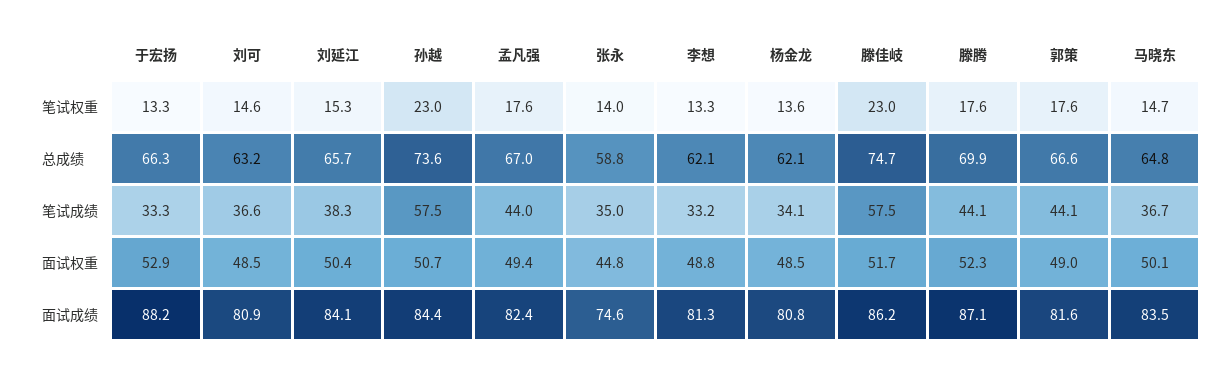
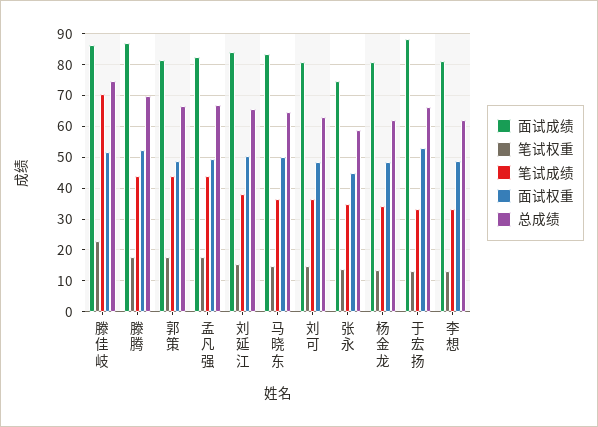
  {
    "笔试权重": {
      "于宏扬": 13.3,
      "刘可": 14.6,
      "刘延江": 15.3,
-     "孙越": 23,
      "孟凡强": 17.6,
      "张永": 14,
      "李想": 13.3,
      "杨金龙": 13.6,
      "滕佳岐": 23,
      "滕腾": 17.6,
      "郭策": 17.6,
      "马晓东": 14.7
    },
    "总成绩": {
      "于宏扬": 66.3,
      "刘可": 63.2,
      "刘延江": 65.7,
-     "孙越": 73.6,
      "孟凡强": 67,
      "张永": 58.8,
      "李想": 62.1,
      "杨金龙": 62.1,
      "滕佳岐": 74.7,
      "滕腾": 69.9,
      "郭策": 66.6,
      "马晓东": 64.8
    },
    "笔试成绩": {
      "于宏扬": 33.3,
      "刘可": 36.6,
      "刘延江": 38.3,
-     "孙越": 57.5,
      "孟凡强": 44,
      "张永": 35,
      "李想": 33.2,
      "杨金龙": 34.1,
-     "滕佳岐": 57.5,
+     "滕佳岐": 70,
      "滕腾": 44.1,
      "郭策": 44.1,
      "马晓东": 36.7
    },
    "面试权重": {
      "于宏扬": 52.9,
      "刘可": 48.5,
      "刘延江": 50.4,
-     "孙越": 50.7,
      "孟凡强": 49.4,
      "张永": 44.8,
      "李想": 48.8,
      "杨金龙": 48.5,
      "滕佳岐": 51.7,
      "滕腾": 52.3,
      "郭策": 49,
      "马晓东": 50.1
    },
    "面试成绩": {
      "于宏扬": 88.2,
      "刘可": 80.9,
      "刘延江": 84.1,
-     "孙越": 84.4,
      "孟凡强": 82.4,
      "张永": 74.6,
      "李想": 81.3,
      "杨金龙": 80.8,
      "滕佳岐": 86.2,
      "滕腾": 87.1,
      "郭策": 81.6,
      "马晓东": 83.5
    }
  }

